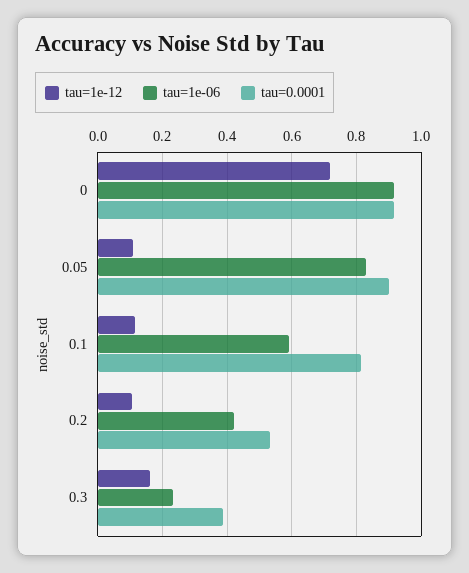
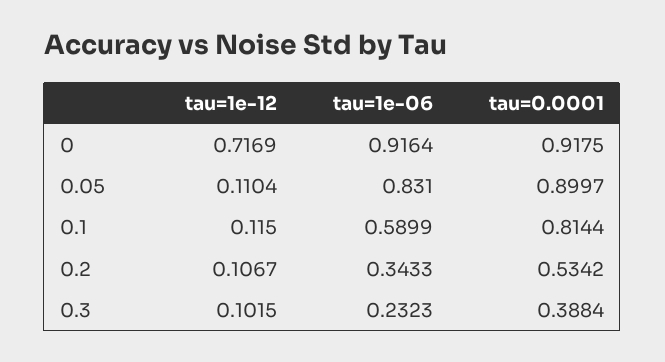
  {
    "tau=1e-12": {
      "0": 0.7169,
      "0.05": 0.1104,
      "0.1": 0.115,
      "0.2": 0.1067,
-     "0.3": 0.16
+     "0.3": 0.1015
    },
    "tau=1e-06": {
      "0": 0.9164,
      "0.05": 0.831,
      "0.1": 0.5899,
-     "0.2": 0.42,
+     "0.2": 0.3433,
      "0.3": 0.2323
    },
    "tau=0.0001": {
      "0": 0.9175,
      "0.05": 0.8997,
      "0.1": 0.8144,
      "0.2": 0.5342,
      "0.3": 0.3884
    }
  }

